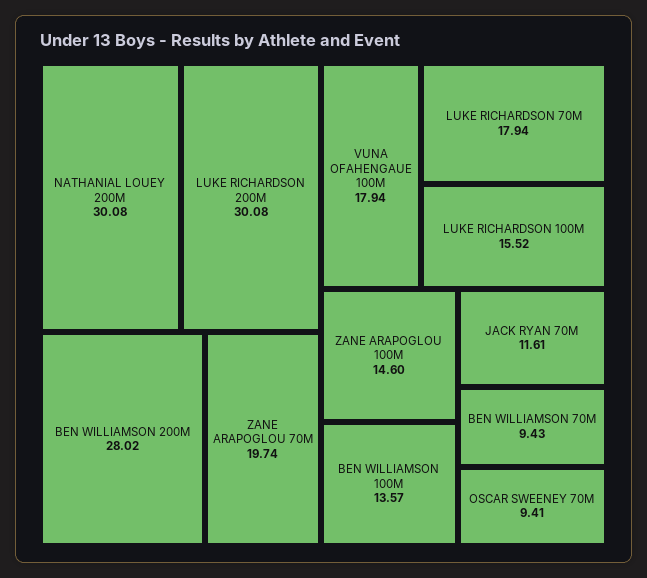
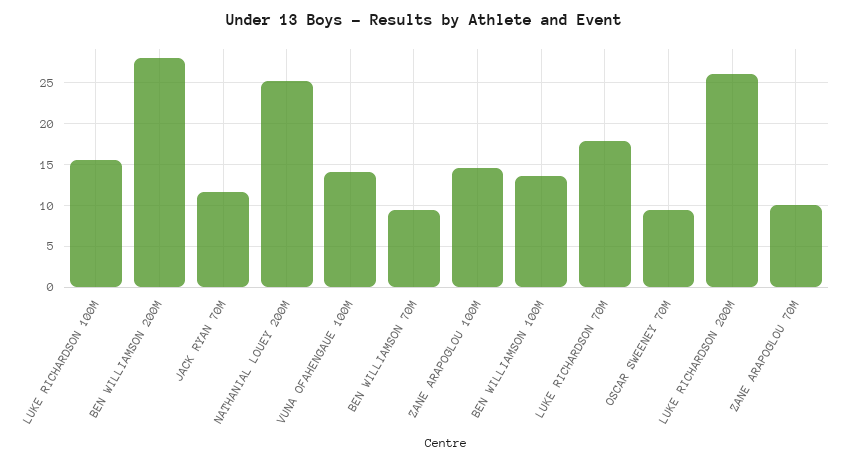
  {
-   "NATHANIAL LOUEY 200M": 30.08,
+   "NATHANIAL LOUEY 200M": 25,
-   "LUKE RICHARDSON 200M": 30.08,
+   "LUKE RICHARDSON 200M": 26,
    "BEN WILLIAMSON 200M": 28.02,
-   "ZANE ARAPOGLOU 70M": 19.74,
+   "ZANE ARAPOGLOU 70M": 10,
-   "VUNA OFAHENGAUE 100M": 17.94,
+   "VUNA OFAHENGAUE 100M": 14,
    "LUKE RICHARDSON 70M": 17.94,
    "LUKE RICHARDSON 100M": 15.52,
    "ZANE ARAPOGLOU 100M": 14.6,
    "BEN WILLIAMSON 100M": 13.57,
    "JACK RYAN 70M": 11.61,
    "BEN WILLIAMSON 70M": 9.43,
    "OSCAR SWEENEY 70M": 9.41
  }

